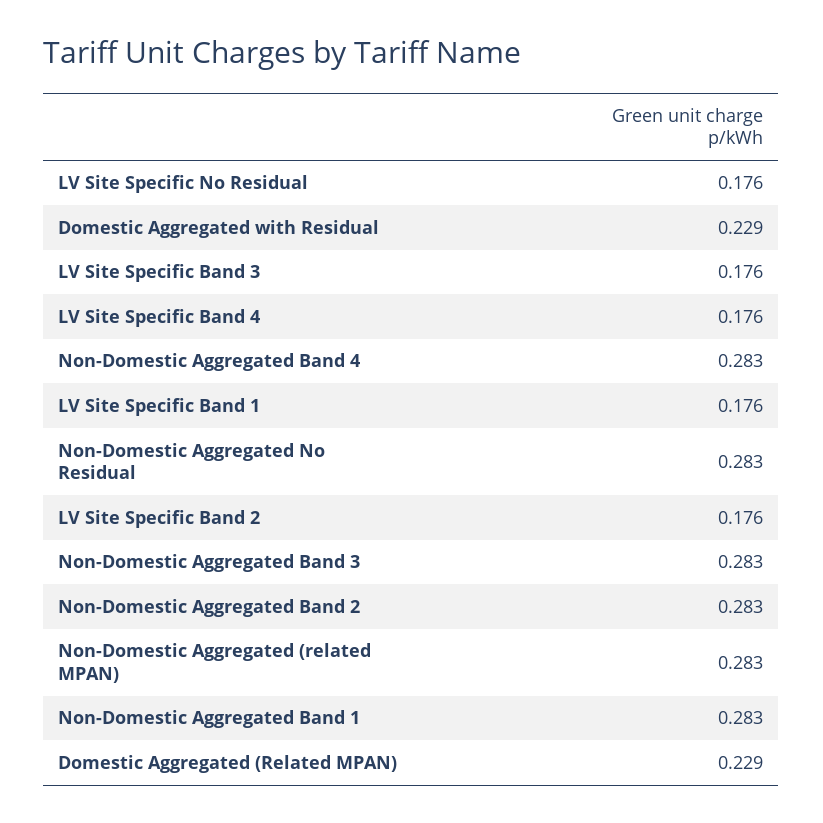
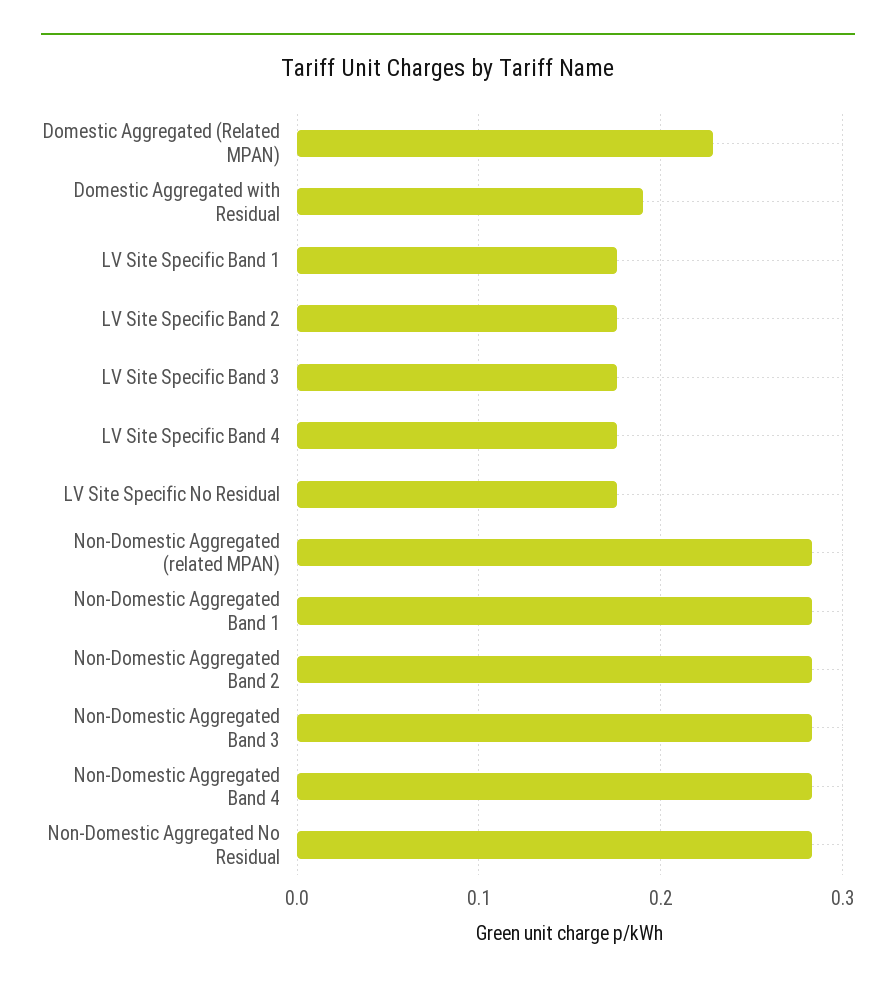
  {
    "LV Site Specific No Residual": 0.176,
-   "Domestic Aggregated with Residual": 0.229,
+   "Domestic Aggregated with Residual": 0.19,
    "LV Site Specific Band 3": 0.176,
    "LV Site Specific Band 4": 0.176,
    "Non-Domestic Aggregated Band 4": 0.283,
    "LV Site Specific Band 1": 0.176,
    "Non-Domestic Aggregated No Residual": 0.283,
    "LV Site Specific Band 2": 0.176,
    "Non-Domestic Aggregated Band 3": 0.283,
    "Non-Domestic Aggregated Band 2": 0.283,
    "Non-Domestic Aggregated (related MPAN)": 0.283,
    "Non-Domestic Aggregated Band 1": 0.283,
    "Domestic Aggregated (Related MPAN)": 0.229
  }

